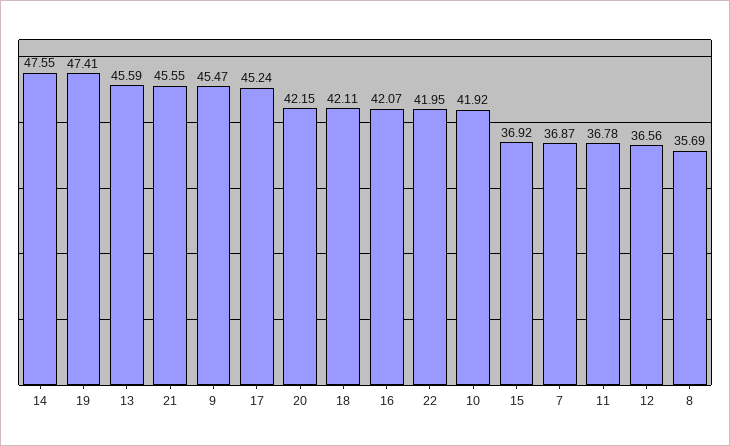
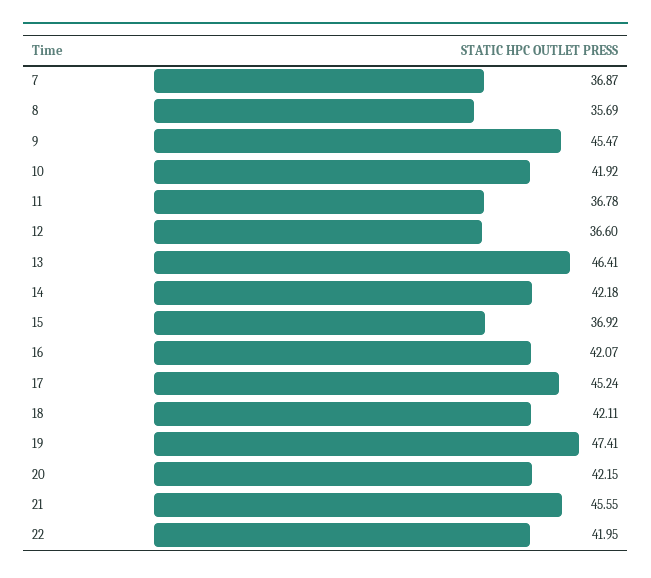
  {
-   "14": 47.55,
+   "14": 42.18,
    "19": 47.41,
-   "13": 45.59,
+   "13": 46.41,
    "21": 45.55,
    "9": 45.47,
    "17": 45.24,
    "20": 42.15,
    "18": 42.11,
    "16": 42.07,
    "22": 41.95,
    "10": 41.92,
    "15": 36.92,
    "7": 36.87,
    "11": 36.78,
-   "12": 36.56,
+   "12": 36.6,
    "8": 35.69
  }

